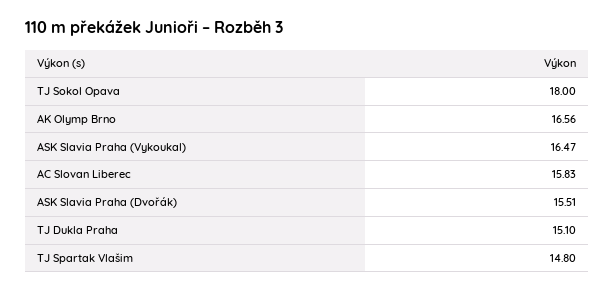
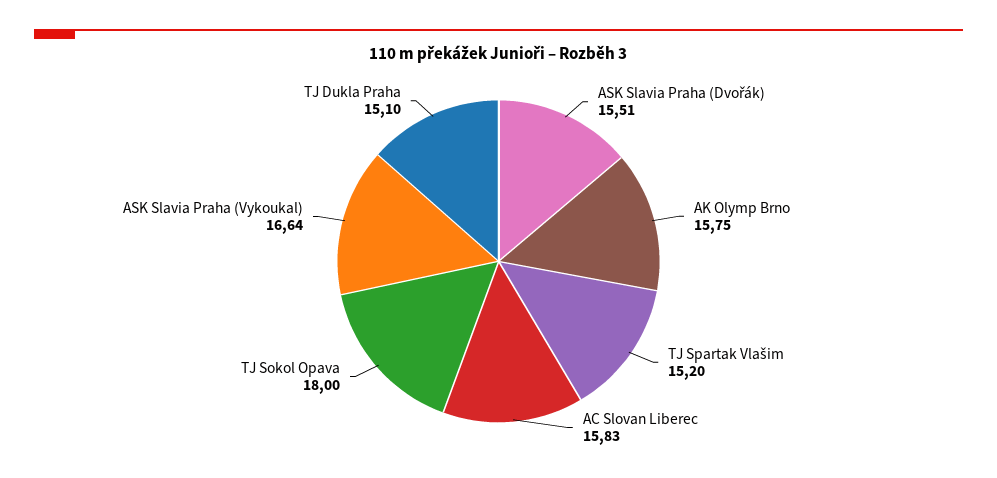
  {
    "TJ Sokol Opava": 18,
-   "AK Olymp Brno": 16.56,
+   "AK Olymp Brno": 15.75,
-   "ASK Slavia Praha (Vykoukal)": 16.47,
+   "ASK Slavia Praha (Vykoukal)": 16.64,
    "AC Slovan Liberec": 15.83,
    "ASK Slavia Praha (Dvořák)": 15.51,
    "TJ Dukla Praha": 15.1,
-   "TJ Spartak Vlašim": 14.8
+   "TJ Spartak Vlašim": 15.2
  }

